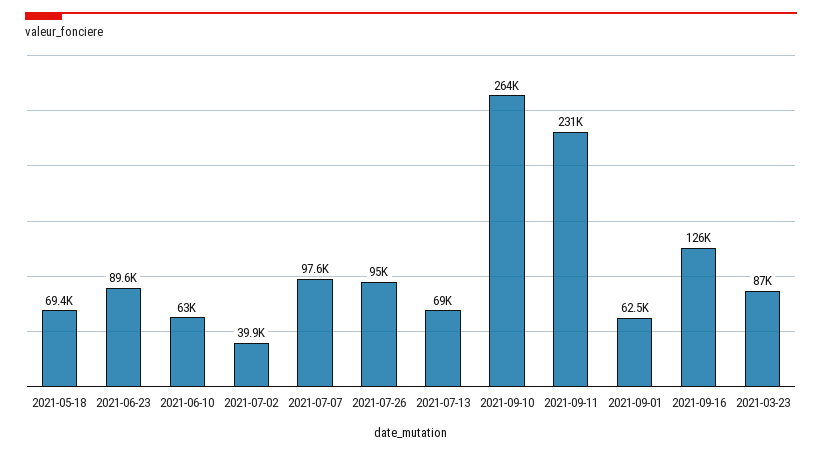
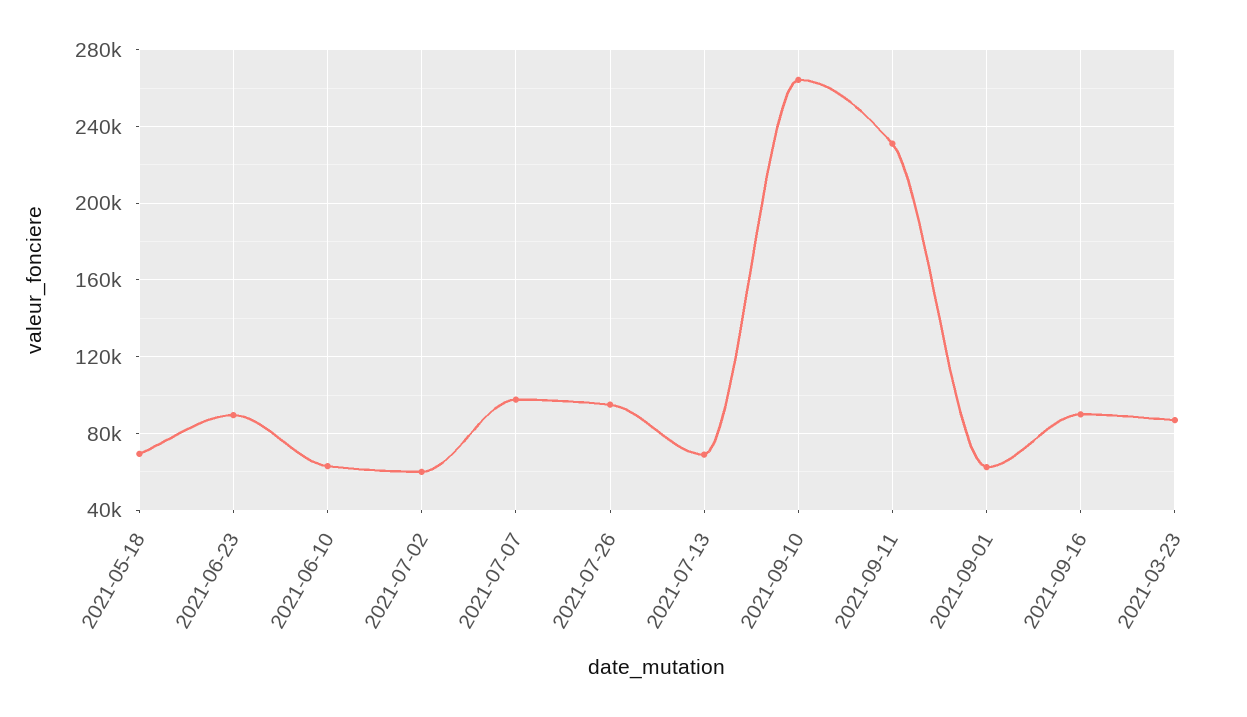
  {
    "2021-05-18": 69400,
    "2021-06-23": 89600,
    "2021-06-10": 63000,
-   "2021-07-02": 39900,
+   "2021-07-02": 60000,
    "2021-07-07": 97600,
    "2021-07-26": 95000,
    "2021-07-13": 69000,
    "2021-09-10": 264000,
    "2021-09-11": 231000,
    "2021-09-01": 62500,
-   "2021-09-16": 126000,
+   "2021-09-16": 90000,
    "2021-03-23": 87000
  }

